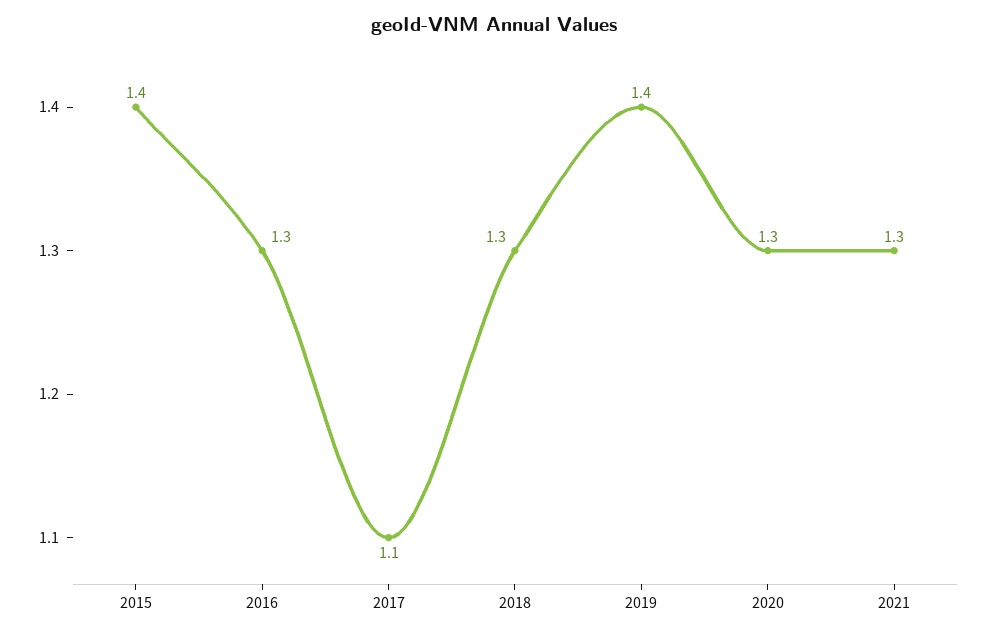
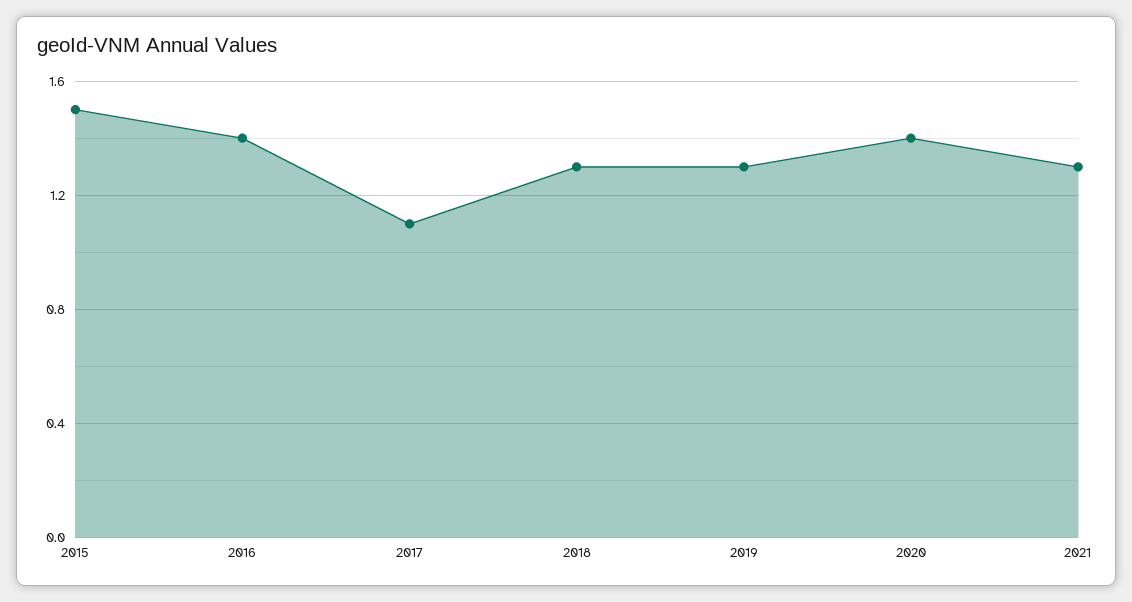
  {
-   "2015": 1.4,
+   "2015": 1.5,
-   "2016": 1.3,
+   "2016": 1.4,
    "2017": 1.1,
    "2018": 1.3,
-   "2019": 1.4,
+   "2019": 1.3,
-   "2020": 1.3,
+   "2020": 1.4,
    "2021": 1.3
  }

